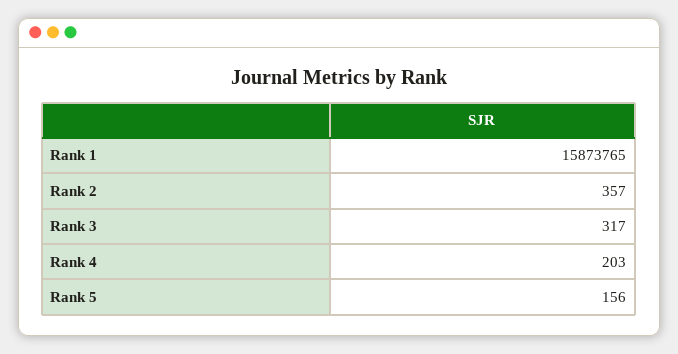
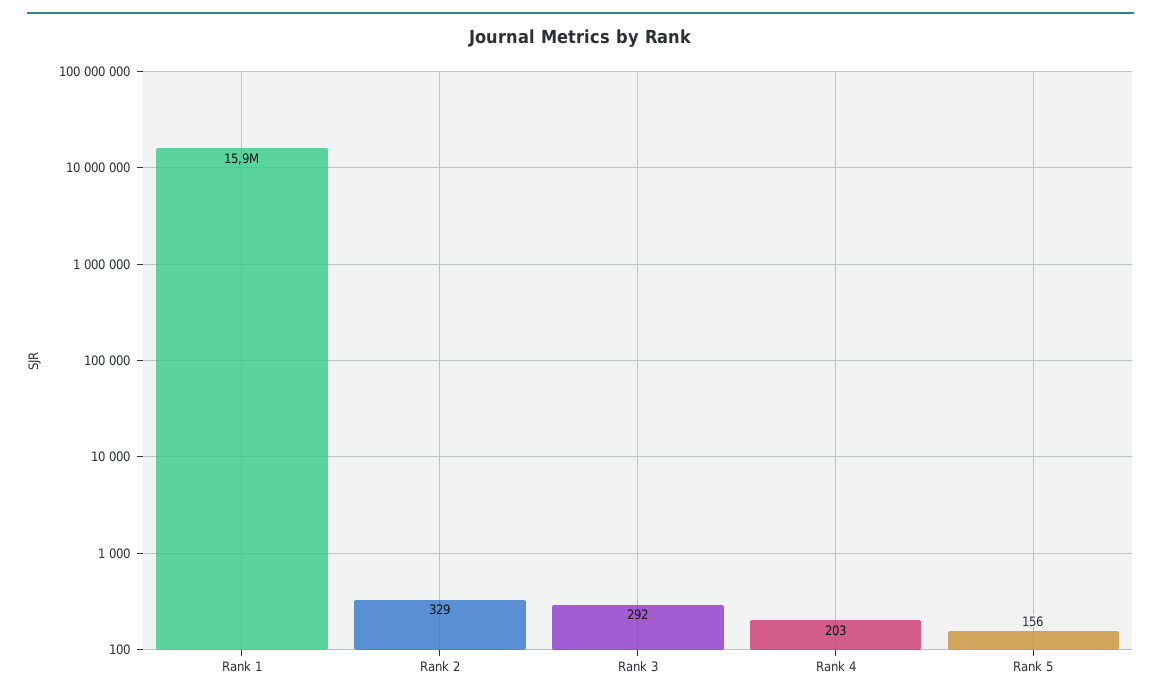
  {
    "Rank 1": 15873765,
-   "Rank 2": 357,
+   "Rank 2": 329,
-   "Rank 3": 317,
+   "Rank 3": 292,
    "Rank 4": 203,
    "Rank 5": 156
  }

